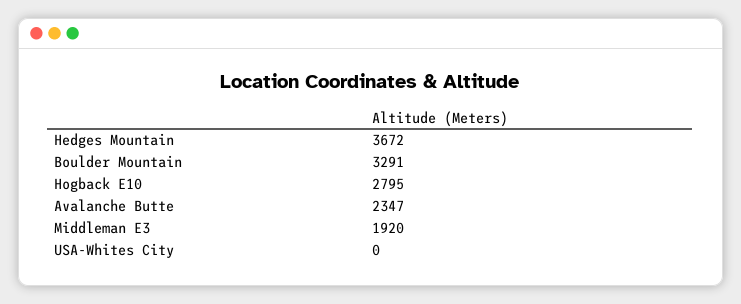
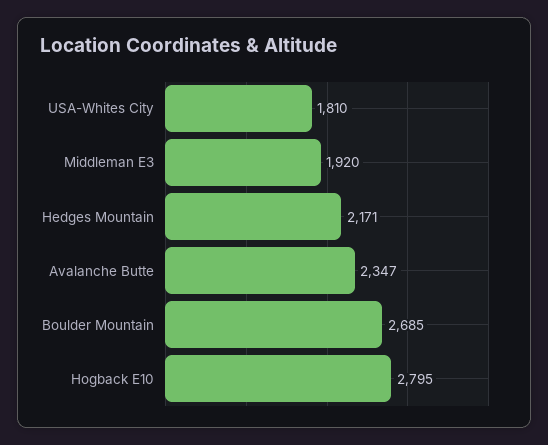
  {
-   "Hedges Mountain": 3672,
+   "Hedges Mountain": 2171,
-   "Boulder Mountain": 3291,
+   "Boulder Mountain": 2685,
    "Hogback E10": 2795,
    "Avalanche Butte": 2347,
    "Middleman E3": 1920,
-   "USA-Whites City": 0
+   "USA-Whites City": 1810
  }

